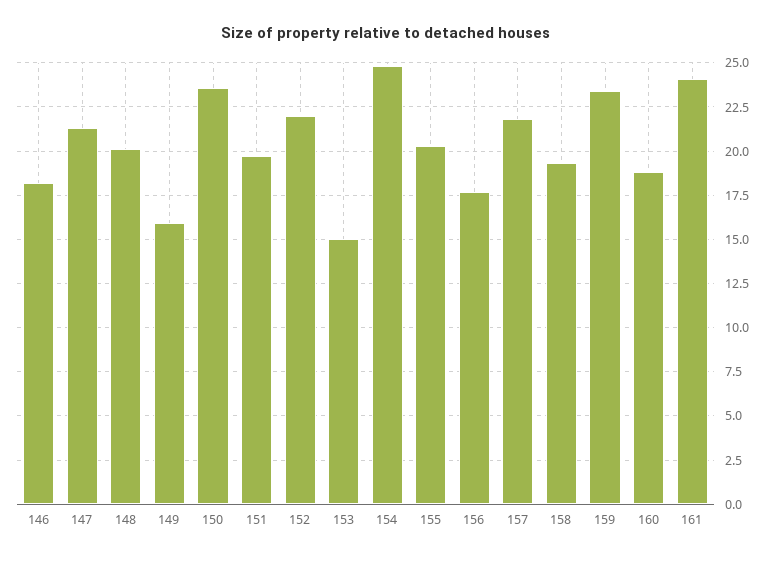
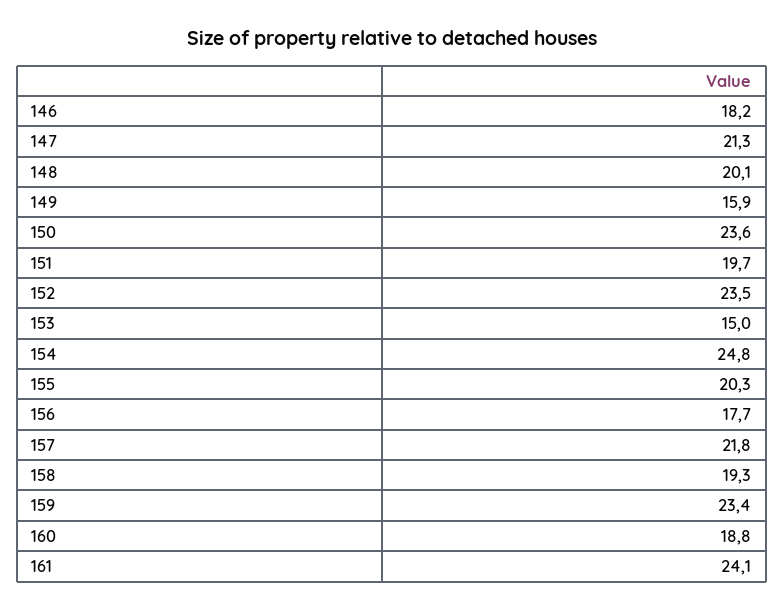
  {
    "146": 18.2,
    "147": 21.3,
    "148": 20.1,
    "149": 15.9,
    "150": 23.6,
    "151": 19.7,
-   "152": 22,
+   "152": 23.5,
    "153": 15,
    "154": 24.8,
    "155": 20.3,
    "156": 17.7,
    "157": 21.8,
    "158": 19.3,
    "159": 23.4,
    "160": 18.8,
    "161": 24.1
  }

